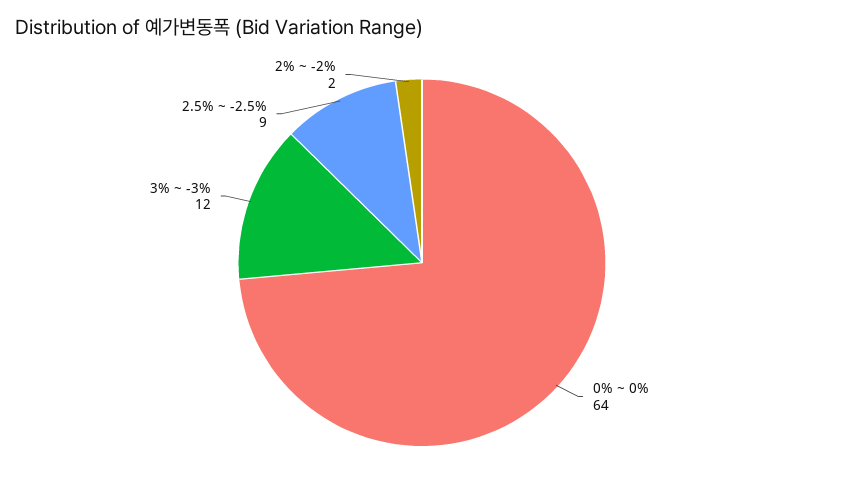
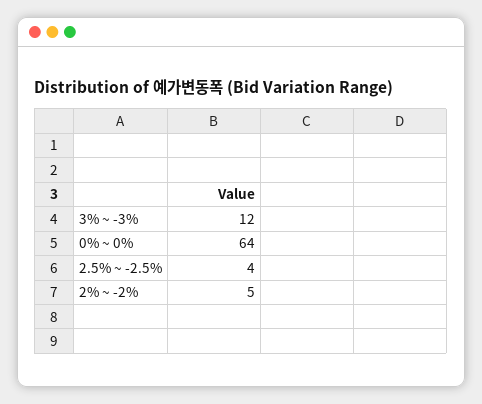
  {
    "0% ~ 0%": 64,
    "3% ~ -3%": 12,
-   "2.5% ~ -2.5%": 9,
+   "2.5% ~ -2.5%": 4,
-   "2% ~ -2%": 2
+   "2% ~ -2%": 5
  }

